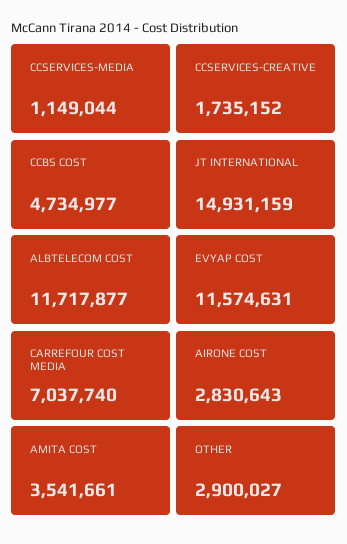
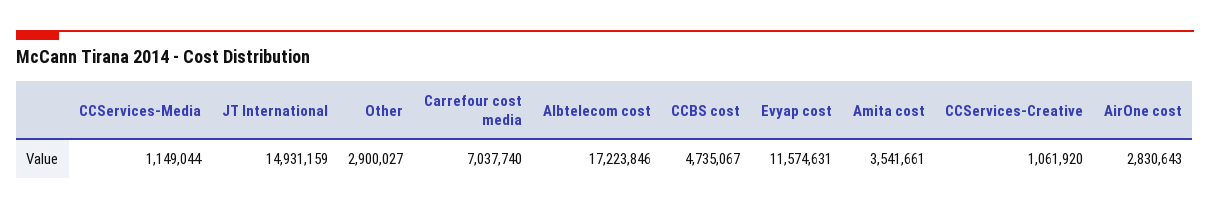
  {
    "CCSERVICES-MEDIA": 1149044,
-   "CCSERVICES-CREATIVE": 1735152,
+   "CCSERVICES-CREATIVE": 1061920,
-   "CCBS COST": 4734977,
+   "CCBS COST": 4735067,
    "JT INTERNATIONAL": 14931159,
-   "ALBTELECOM COST": 11717877,
+   "ALBTELECOM COST": 17223846,
    "EVYAP COST": 11574631,
    "CARREFOUR COST MEDIA": 7037740,
    "AIRONE COST": 2830643,
    "AMITA COST": 3541661,
    "OTHER": 2900027
  }

